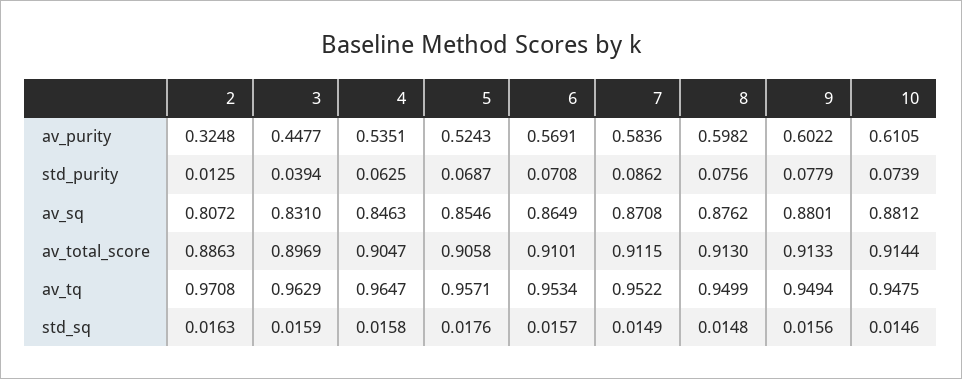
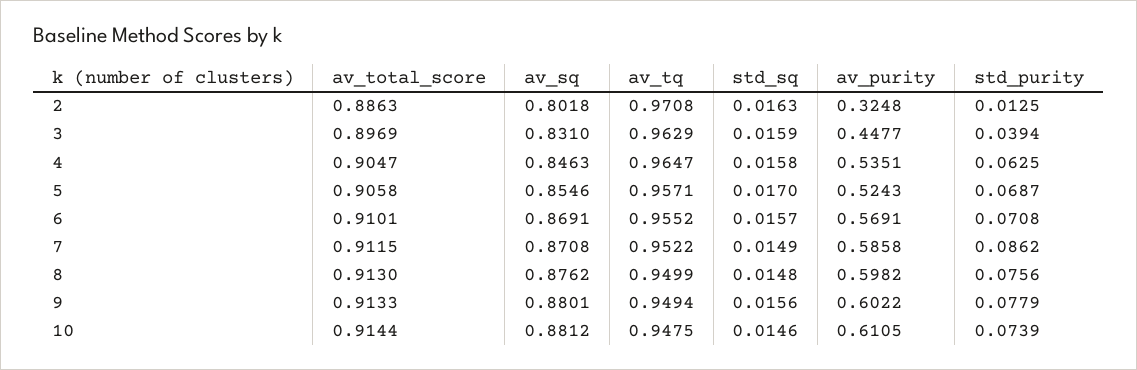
  {
    "2": {
      "av_purity": 0.3248,
      "std_purity": 0.0125,
-     "av_sq": 0.8072,
+     "av_sq": 0.8018,
      "av_total_score": 0.8863,
      "av_tq": 0.9708,
      "std_sq": 0.0163
    },
    "3": {
      "av_purity": 0.4477,
      "std_purity": 0.0394,
      "av_sq": 0.831,
      "av_total_score": 0.8969,
      "av_tq": 0.9629,
      "std_sq": 0.0159
    },
    "4": {
      "av_purity": 0.5351,
      "std_purity": 0.0625,
      "av_sq": 0.8463,
      "av_total_score": 0.9047,
      "av_tq": 0.9647,
      "std_sq": 0.0158
    },
    "5": {
      "av_purity": 0.5243,
      "std_purity": 0.0687,
      "av_sq": 0.8546,
      "av_total_score": 0.9058,
      "av_tq": 0.9571,
-     "std_sq": 0.0176
+     "std_sq": 0.017
    },
    "6": {
      "av_purity": 0.5691,
      "std_purity": 0.0708,
-     "av_sq": 0.8649,
+     "av_sq": 0.8691,
      "av_total_score": 0.9101,
-     "av_tq": 0.9534,
+     "av_tq": 0.9552,
      "std_sq": 0.0157
    },
    "7": {
-     "av_purity": 0.5836,
+     "av_purity": 0.5858,
      "std_purity": 0.0862,
      "av_sq": 0.8708,
      "av_total_score": 0.9115,
      "av_tq": 0.9522,
      "std_sq": 0.0149
    },
    "8": {
      "av_purity": 0.5982,
      "std_purity": 0.0756,
      "av_sq": 0.8762,
      "av_total_score": 0.913,
      "av_tq": 0.9499,
      "std_sq": 0.0148
    },
    "9": {
      "av_purity": 0.6022,
      "std_purity": 0.0779,
      "av_sq": 0.8801,
      "av_total_score": 0.9133,
      "av_tq": 0.9494,
      "std_sq": 0.0156
    },
    "10": {
      "av_purity": 0.6105,
      "std_purity": 0.0739,
      "av_sq": 0.8812,
      "av_total_score": 0.9144,
      "av_tq": 0.9475,
      "std_sq": 0.0146
    }
  }

